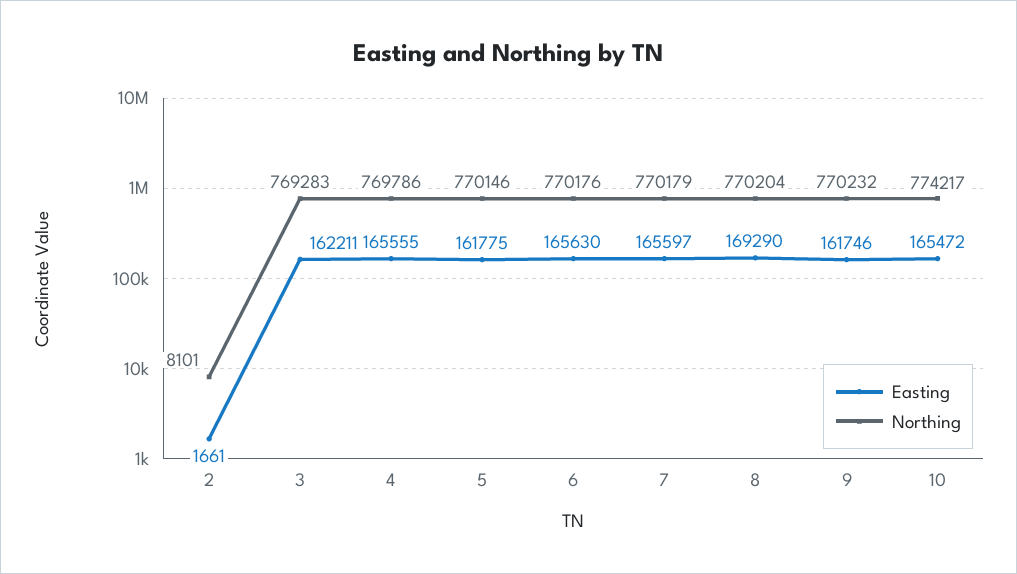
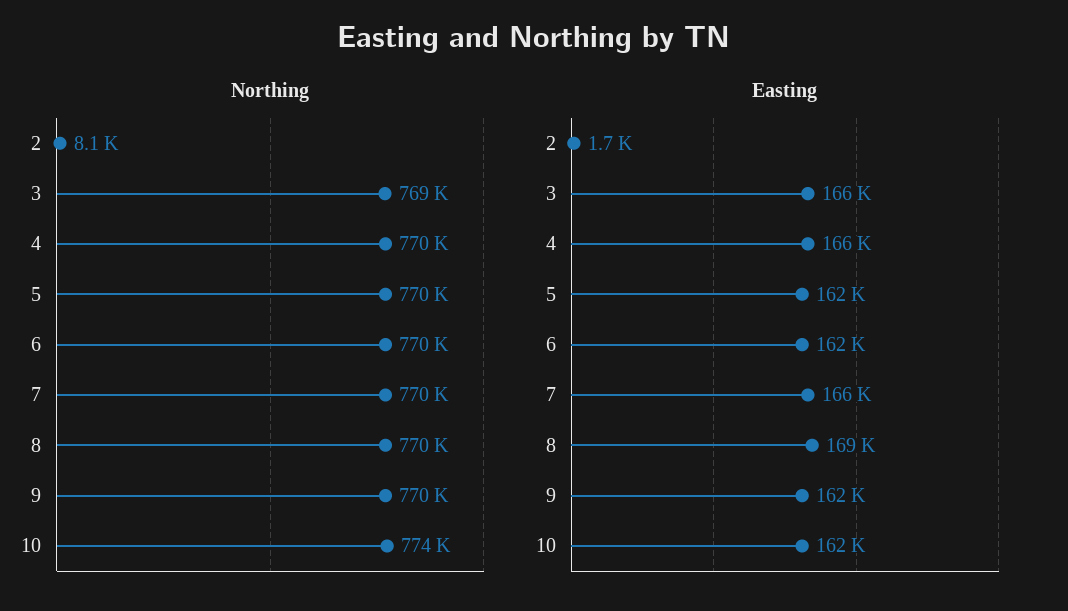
  {
    "Easting": {
      "2": 1661,
-     "3": 162211,
+     "3": 166000,
      "4": 165555,
      "5": 161775,
-     "6": 165630,
+     "6": 162000,
      "7": 165597,
      "8": 169290,
      "9": 161746,
-     "10": 165472
+     "10": 162000
    },
    "Northing": {
      "2": 8101,
      "3": 769283,
      "4": 769786,
      "5": 770146,
      "6": 770176,
      "7": 770179,
      "8": 770204,
      "9": 770232,
      "10": 774217
    }
  }

